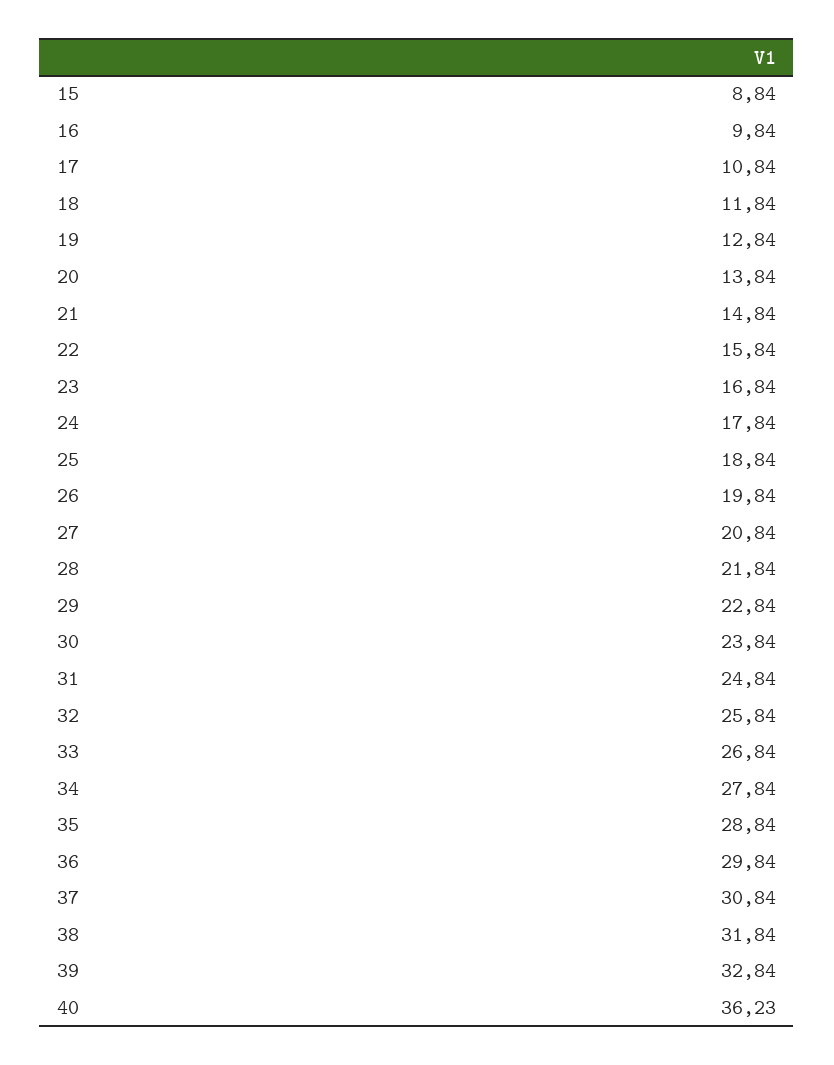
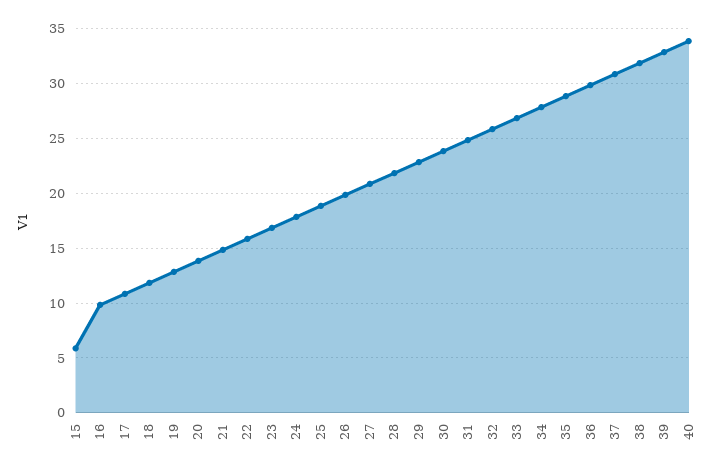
  {
-   "15": 8.84,
+   "15": 6,
    "16": 9.84,
    "17": 10.84,
    "18": 11.84,
    "19": 12.84,
    "20": 13.84,
    "21": 14.84,
    "22": 15.84,
    "23": 16.84,
    "24": 17.84,
    "25": 18.84,
    "26": 19.84,
    "27": 20.84,
    "28": 21.84,
    "29": 22.84,
    "30": 23.84,
    "31": 24.84,
    "32": 25.84,
    "33": 26.84,
    "34": 27.84,
    "35": 28.84,
    "36": 29.84,
    "37": 30.84,
    "38": 31.84,
    "39": 32.84,
-   "40": 36.23
+   "40": 34
  }

